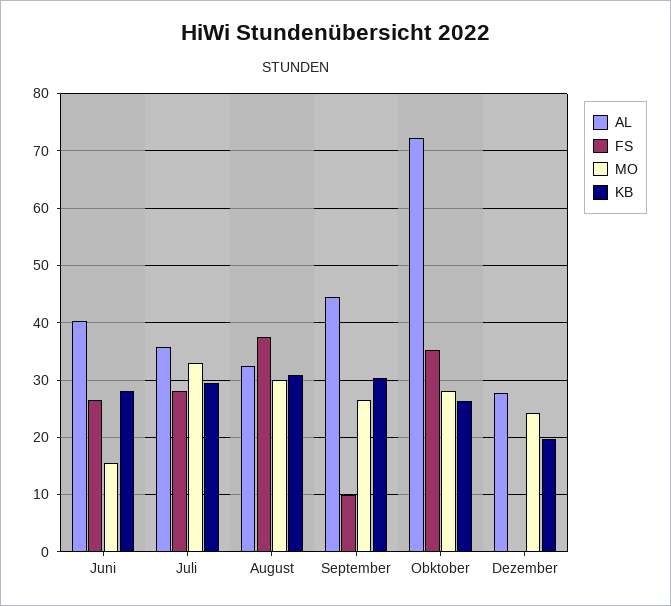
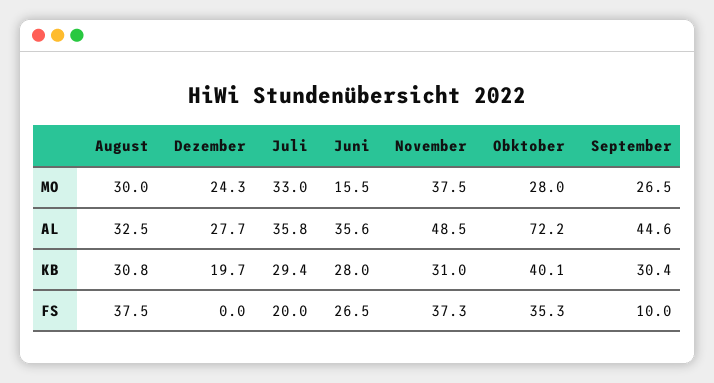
  {
    "AL": {
-     "Juni": 40,
+     "Juni": 35.6,
      "Juli": 35.8,
      "August": 32.5,
      "September": 44.6,
      "Obktober": 72.2,
-     "Dezember": 27.7
+     "Dezember": 27.7,
+     "November": 48.5
    },
    "FS": {
      "Juni": 26.5,
-     "Juli": 28,
+     "Juli": 20,
      "August": 37.5,
      "September": 10,
      "Obktober": 35.3,
-     "Dezember": 0
+     "Dezember": 0,
+     "November": 37.3
    },
    "MO": {
      "Juni": 15.5,
      "Juli": 33,
      "August": 30,
      "September": 26.5,
      "Obktober": 28,
-     "Dezember": 24.3
+     "Dezember": 24.3,
+     "November": 37.5
    },
    "KB": {
      "Juni": 28,
      "Juli": 29.4,
      "August": 30.8,
      "September": 30.4,
-     "Obktober": 26,
+     "Obktober": 40.1,
-     "Dezember": 19.7
+     "Dezember": 19.7,
+     "November": 31
    }
  }

